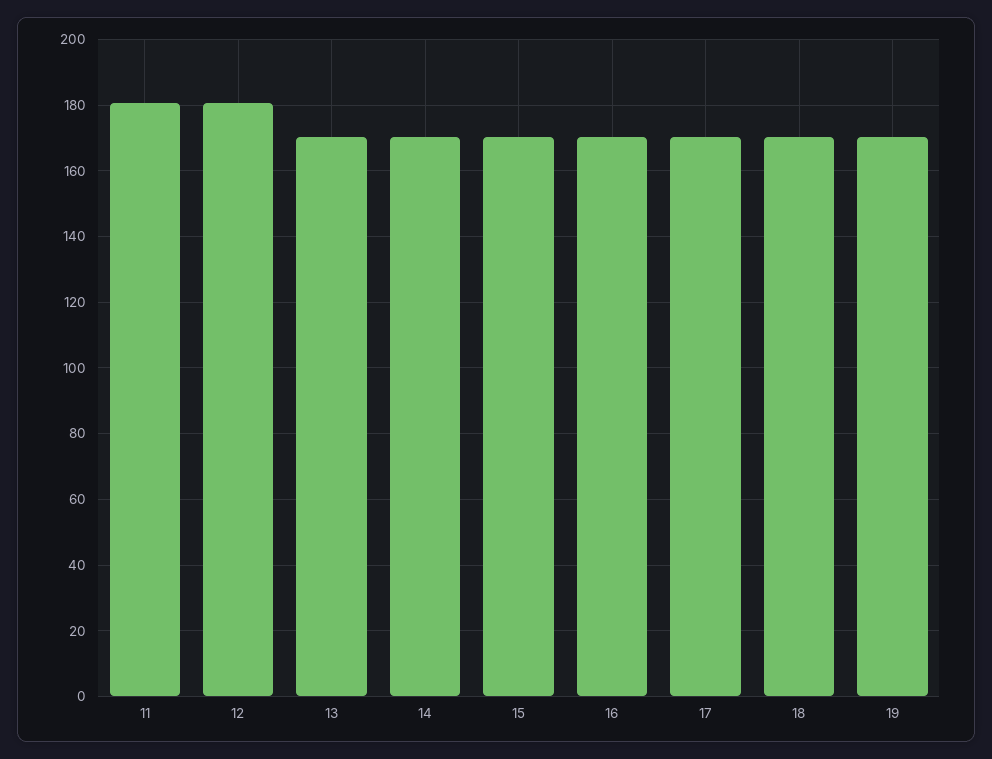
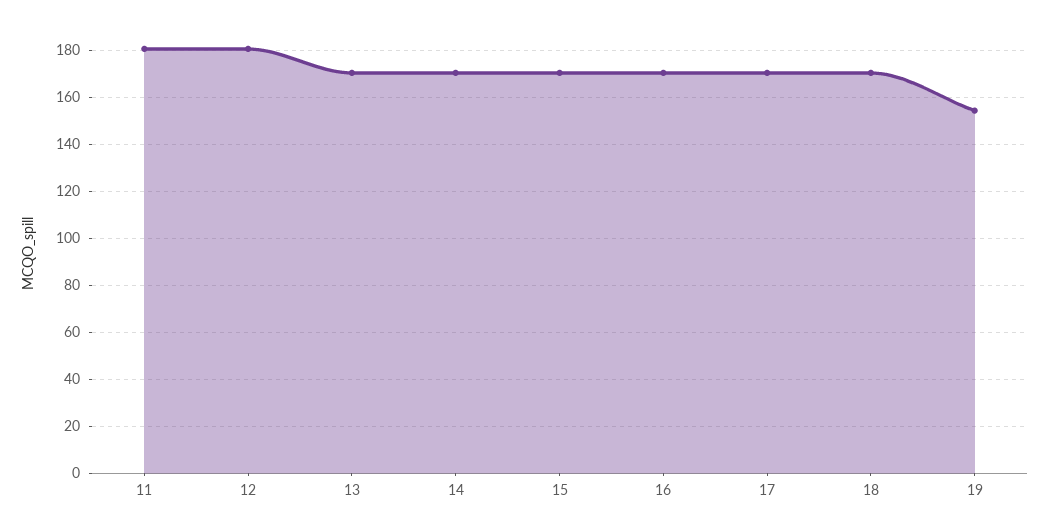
  {
    "11": 180,
    "12": 180,
    "13": 170,
    "14": 170,
    "15": 170,
    "16": 170,
    "17": 170,
    "18": 170,
-   "19": 170
+   "19": 155
  }

